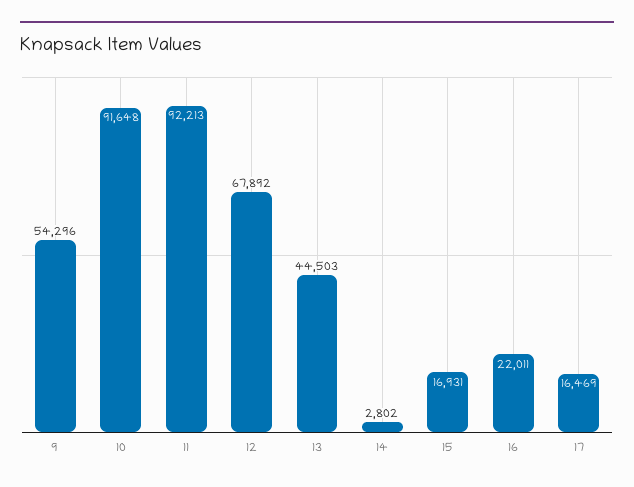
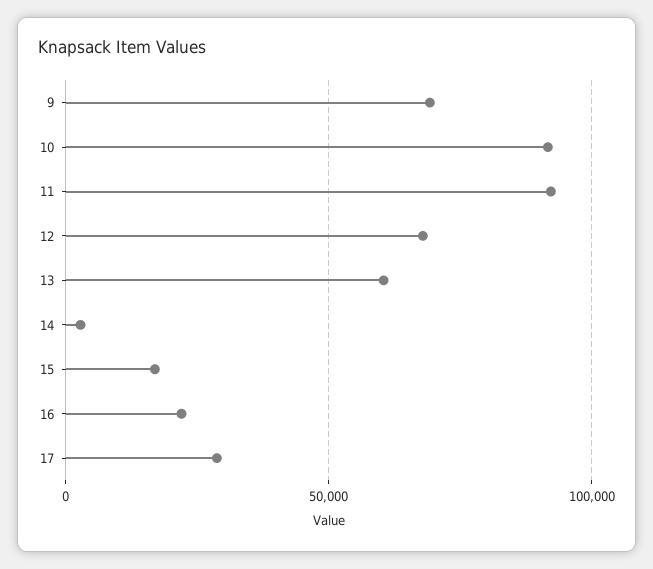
  {
-   "9": 54296,
+   "9": 70000,
    "10": 91648,
    "11": 92213,
    "12": 67892,
-   "13": 44503,
+   "13": 60000,
    "14": 2802,
    "15": 16931,
    "16": 22011,
-   "17": 16469
+   "17": 30000
  }

